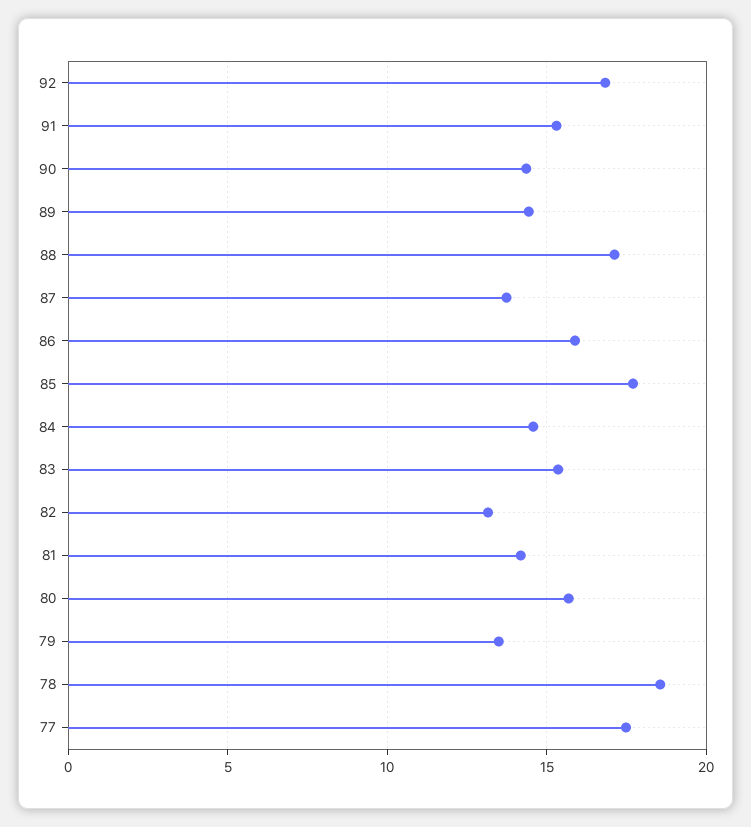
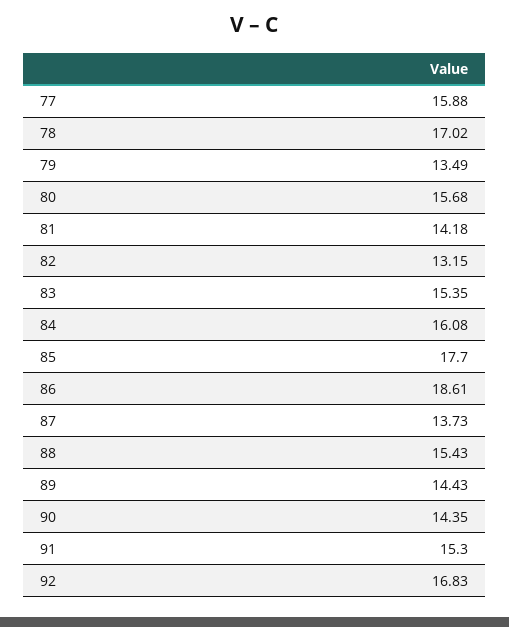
  {
    "92": 16.83,
    "91": 15.3,
    "90": 14.35,
    "89": 14.43,
-   "88": 17,
+   "88": 15.43,
    "87": 13.73,
-   "86": 16,
+   "86": 18.61,
    "85": 17.7,
-   "84": 14.5,
+   "84": 16.08,
    "83": 15.35,
    "82": 13.15,
    "81": 14.18,
    "80": 15.68,
    "79": 13.49,
-   "78": 18.5,
+   "78": 17.02,
-   "77": 17.5
+   "77": 15.88
  }

